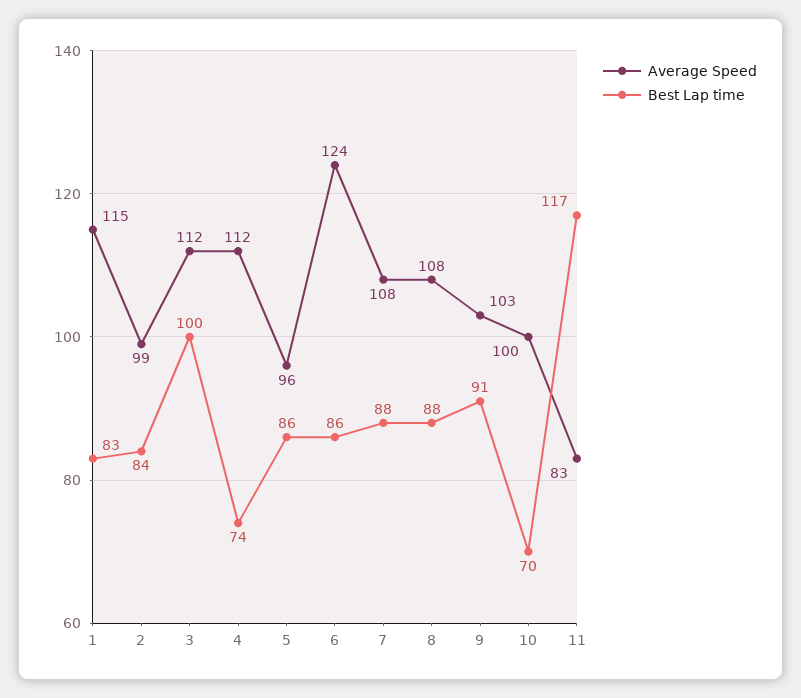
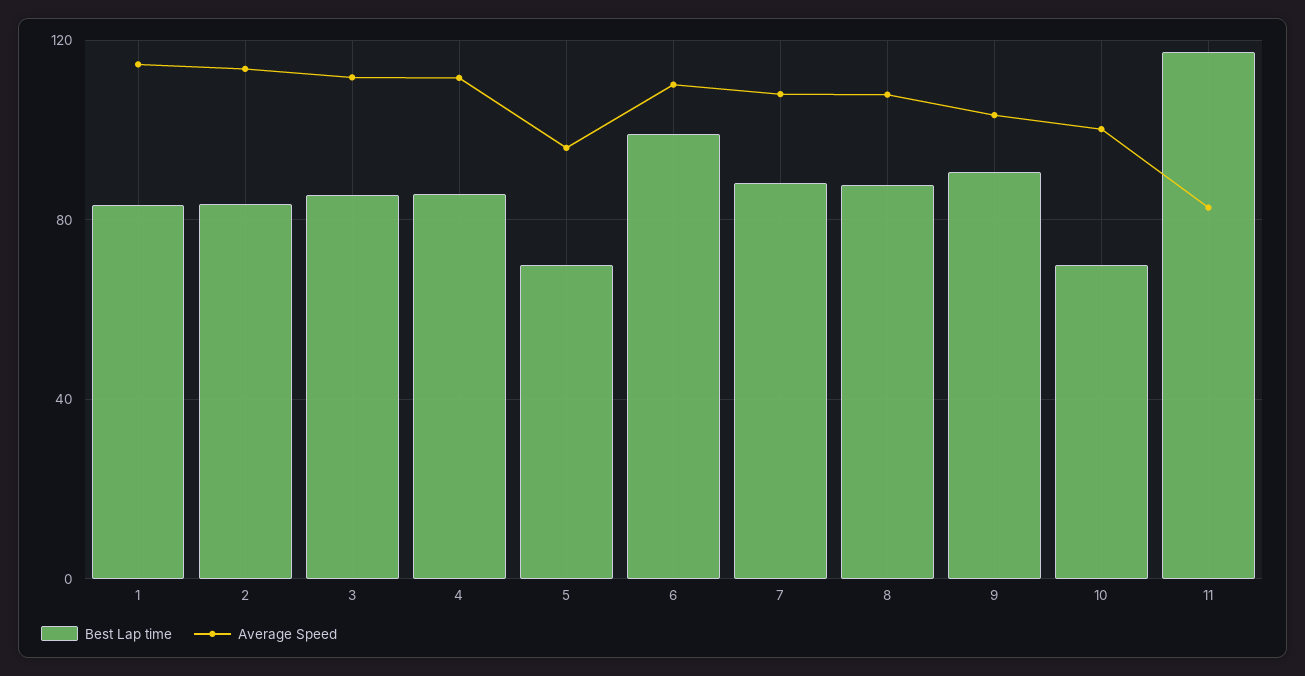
  {
    "Average Speed": {
      "1": 115,
-     "2": 99,
+     "2": 115,
      "3": 112,
      "4": 112,
      "5": 96,
-     "6": 124,
+     "6": 110,
      "7": 108,
      "8": 108,
      "9": 103,
      "10": 100,
      "11": 83
    },
    "Best Lap time": {
      "1": 83,
      "2": 84,
-     "3": 100,
+     "3": 85,
-     "4": 74,
+     "4": 85,
-     "5": 86,
+     "5": 70,
-     "6": 86,
+     "6": 100,
      "7": 88,
      "8": 88,
      "9": 91,
      "10": 70,
      "11": 117
    }
  }

